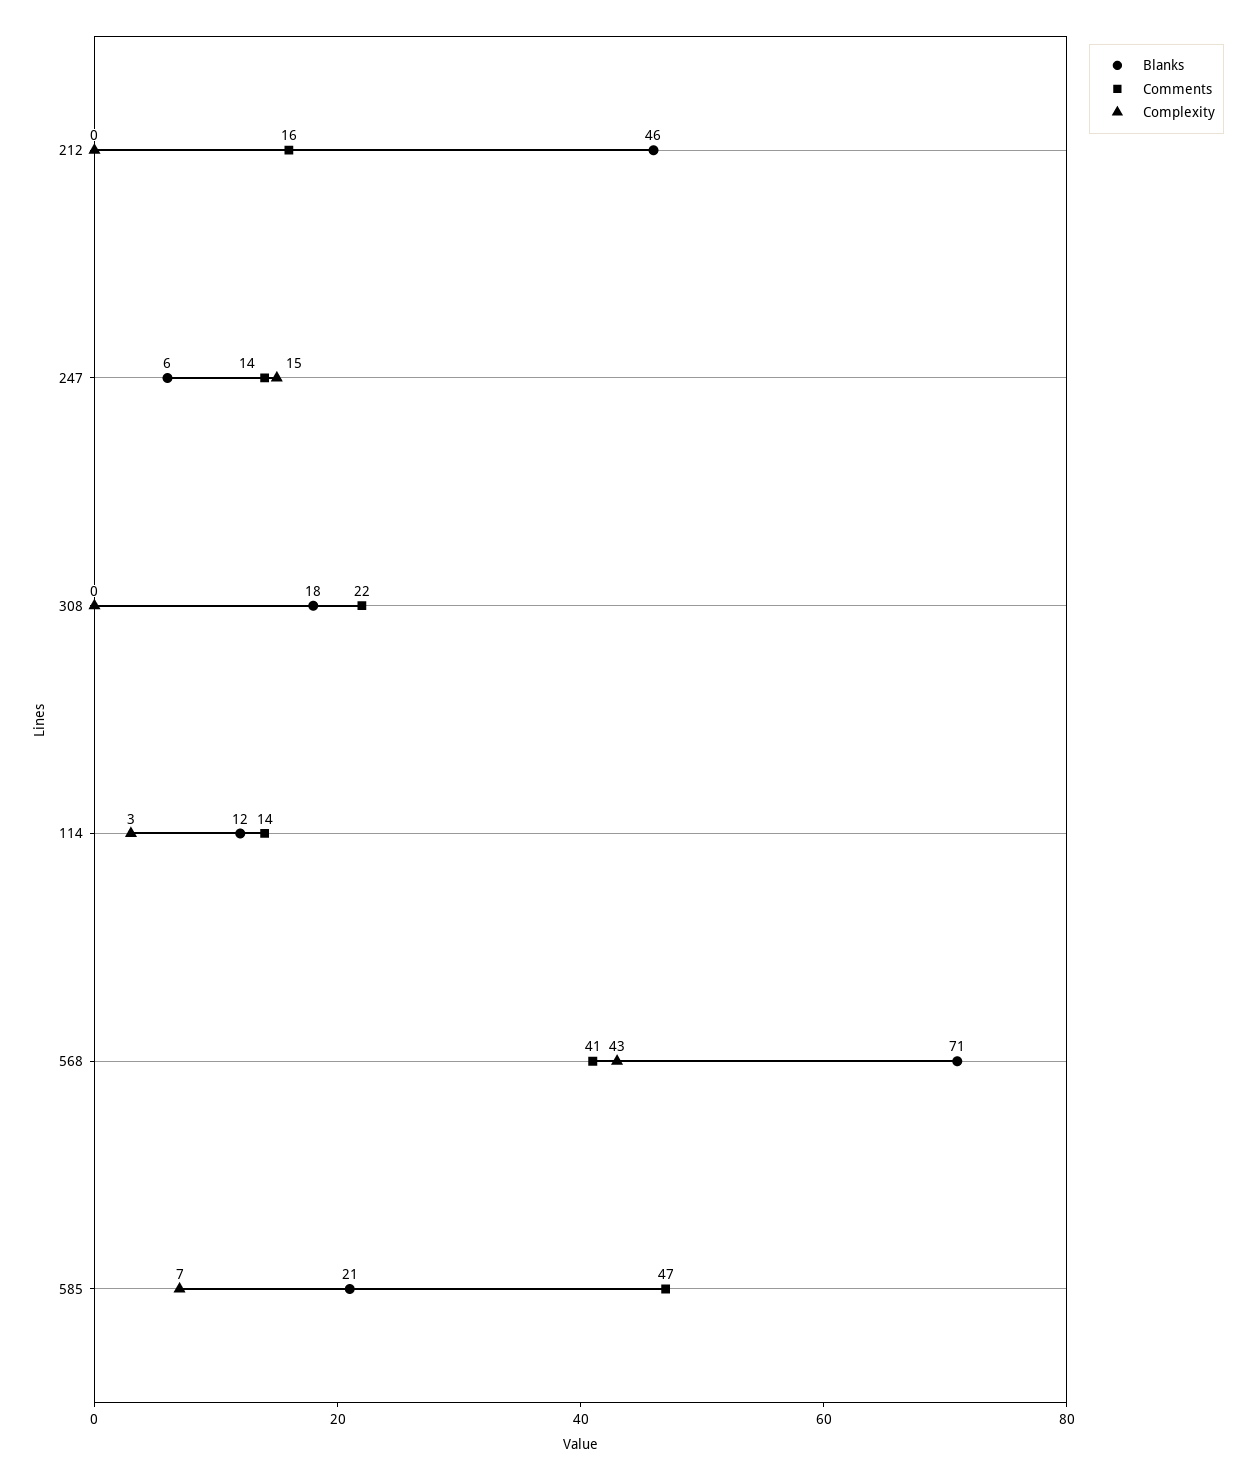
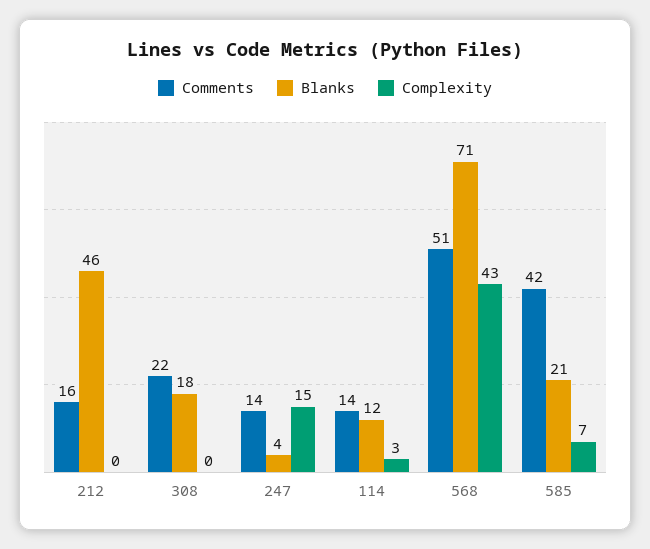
  {
    "Blanks": {
      "212": 46,
-     "247": 6,
+     "247": 4,
      "308": 18,
      "114": 12,
      "568": 71,
      "585": 21
    },
    "Comments": {
      "212": 16,
      "247": 14,
      "308": 22,
      "114": 14,
-     "568": 41,
+     "568": 51,
-     "585": 47
+     "585": 42
    },
    "Complexity": {
      "212": 0,
      "247": 15,
      "308": 0,
      "114": 3,
      "568": 43,
      "585": 7
    }
  }

